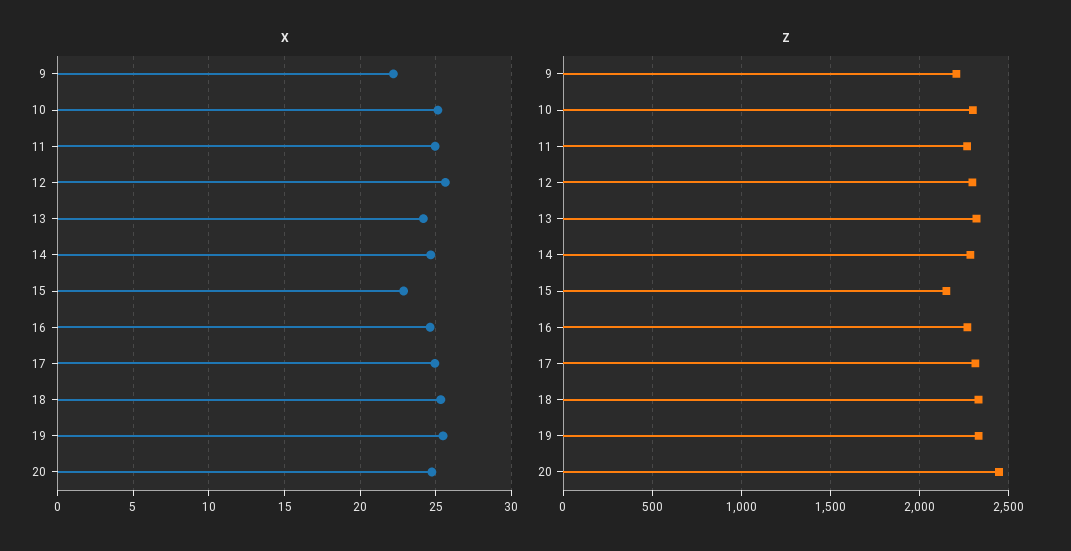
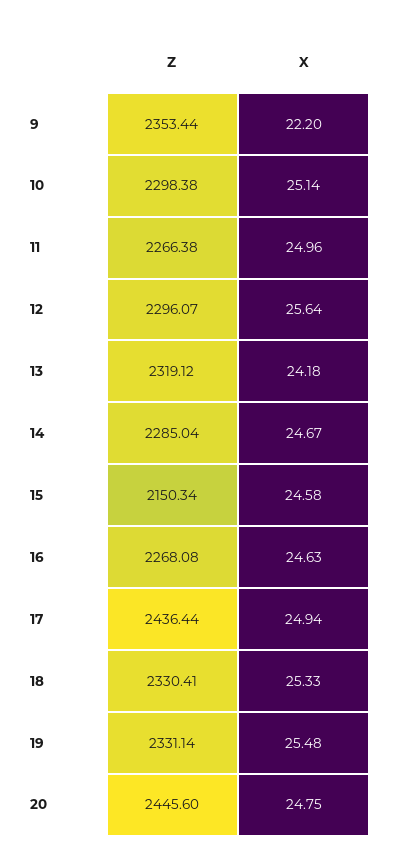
  {
    "X": {
      "9": 22.2,
      "10": 25.14,
      "11": 24.96,
      "12": 25.64,
      "13": 24.18,
      "14": 24.67,
-     "15": 23,
+     "15": 24.58,
      "16": 24.63,
      "17": 24.94,
      "18": 25.33,
      "19": 25.48,
      "20": 24.75
    },
    "Z": {
-     "9": 2200,
+     "9": 2353.44,
      "10": 2298.38,
      "11": 2266.38,
      "12": 2296.07,
      "13": 2319.12,
      "14": 2285.04,
      "15": 2150.34,
      "16": 2268.08,
-     "17": 2300,
+     "17": 2436.44,
      "18": 2330.41,
      "19": 2331.14,
      "20": 2445.6
    }
  }

